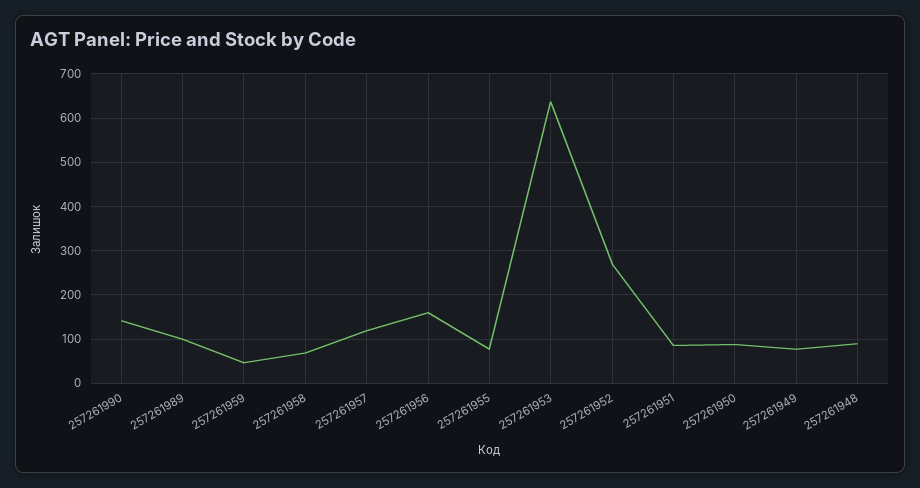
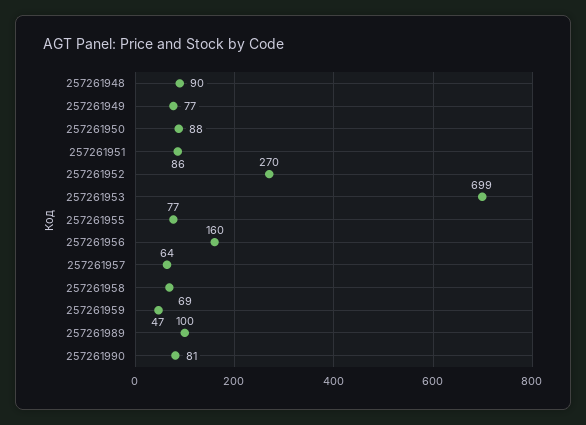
  {
-   "257261990": 140,
+   "257261990": 81,
    "257261989": 100,
    "257261959": 47,
    "257261958": 69,
-   "257261957": 120,
+   "257261957": 64,
    "257261956": 160,
    "257261955": 77,
-   "257261953": 640,
+   "257261953": 699,
    "257261952": 270,
    "257261951": 86,
    "257261950": 88,
    "257261949": 77,
    "257261948": 90
  }

